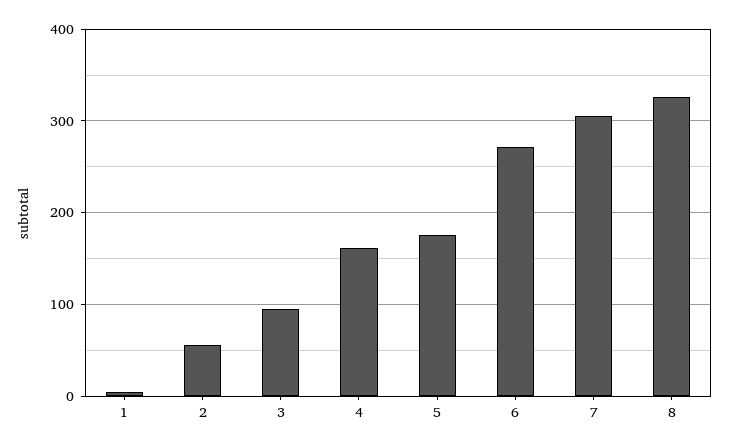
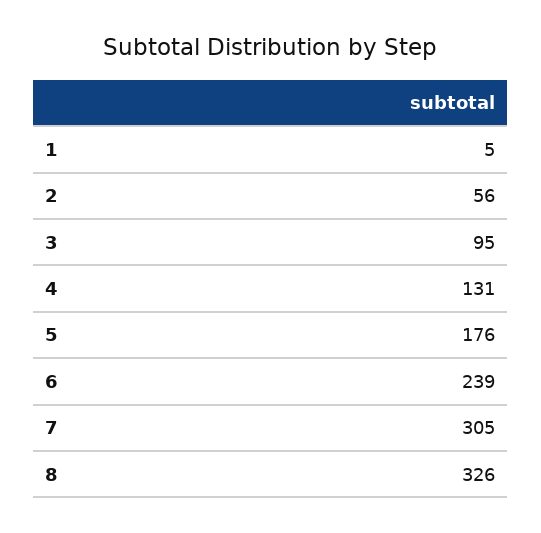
  {
    "1": 5,
    "2": 56,
    "3": 95,
-   "4": 160,
+   "4": 131,
    "5": 176,
-   "6": 270,
+   "6": 239,
    "7": 305,
    "8": 326
  }

